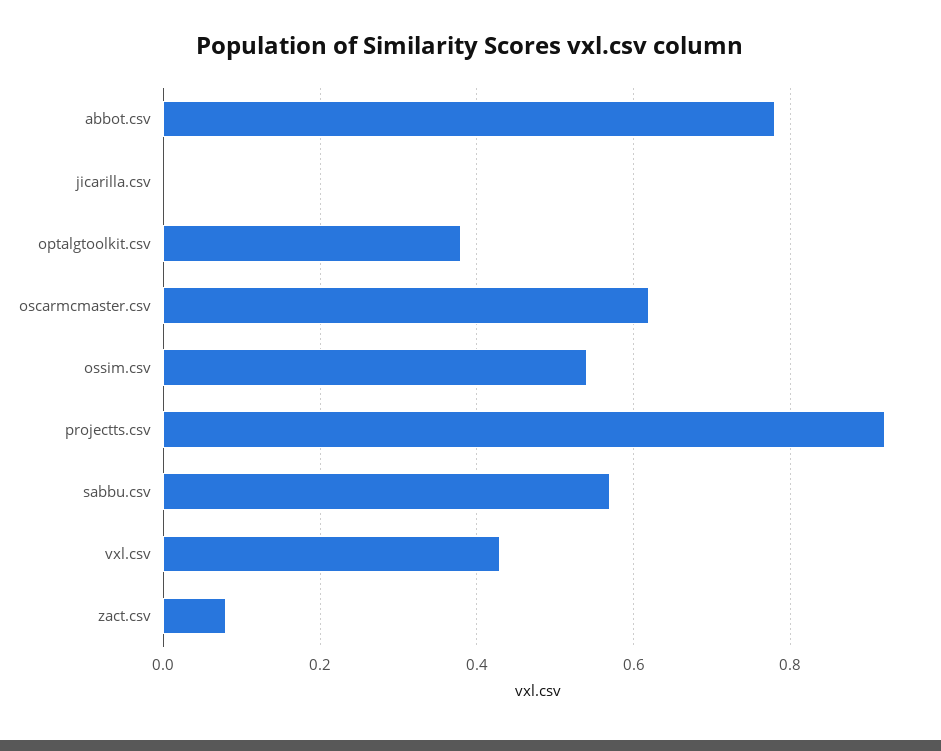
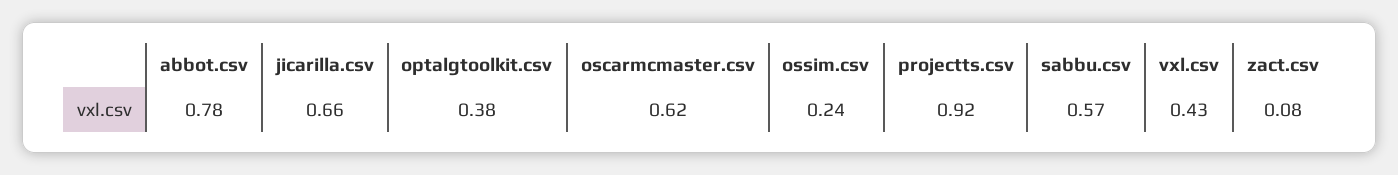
  {
    "abbot.csv": 0.78,
-   "jicarilla.csv": 0,
+   "jicarilla.csv": 0.66,
    "optalgtoolkit.csv": 0.38,
    "oscarmcmaster.csv": 0.62,
-   "ossim.csv": 0.55,
+   "ossim.csv": 0.24,
    "projectts.csv": 0.92,
    "sabbu.csv": 0.57,
    "vxl.csv": 0.43,
    "zact.csv": 0.08
  }

